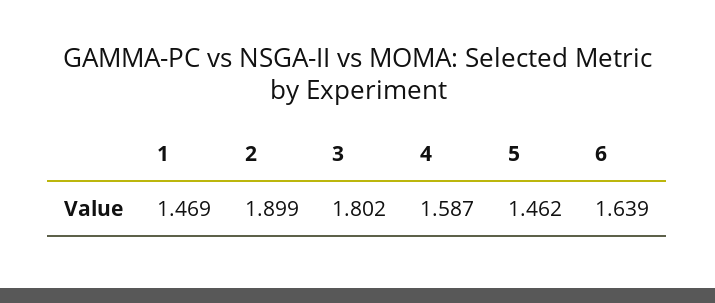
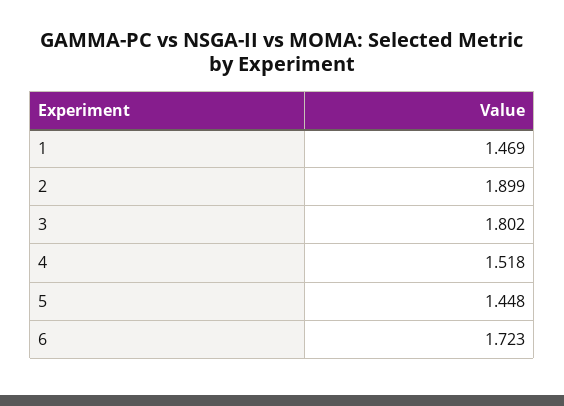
  {
    "1": 1.469,
    "2": 1.899,
    "3": 1.802,
-   "4": 1.587,
+   "4": 1.518,
-   "5": 1.462,
+   "5": 1.448,
-   "6": 1.639
+   "6": 1.723
  }

